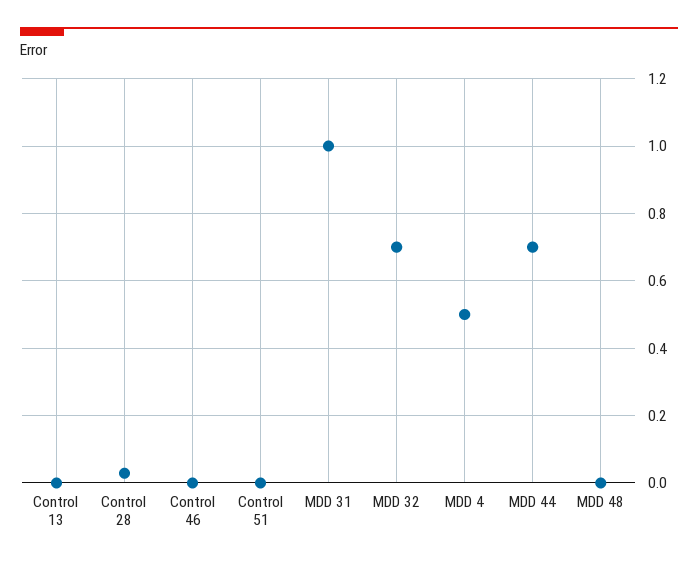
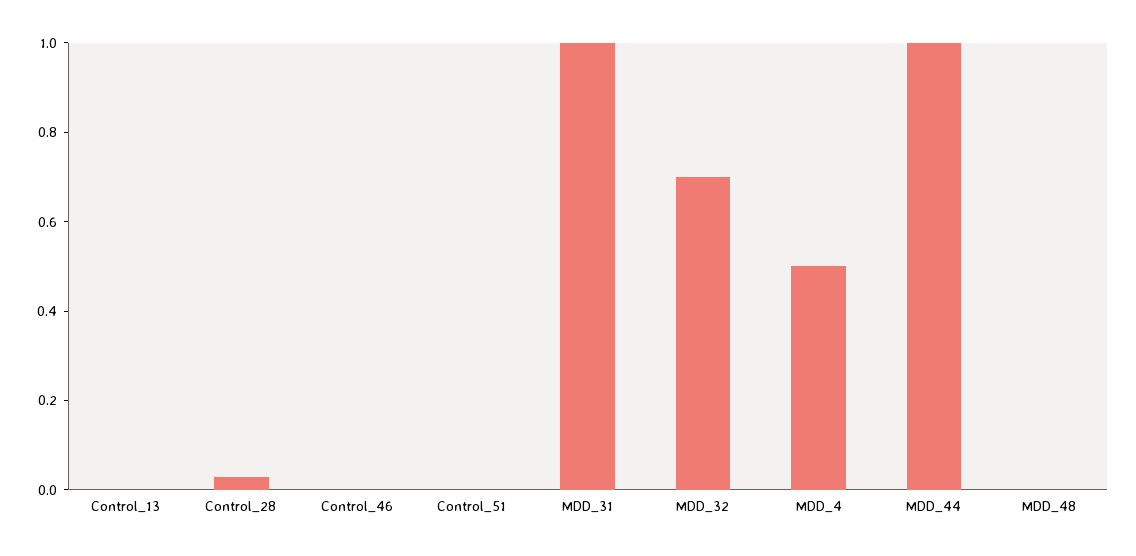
  {
    "Control 13": 0,
    "Control 28": 0.02,
    "Control 46": 0,
    "Control 51": 0,
    "MDD 31": 1,
    "MDD 32": 0.7,
    "MDD 4": 0.5,
-   "MDD 44": 0.7,
+   "MDD 44": 1,
    "MDD 48": 0
  }

